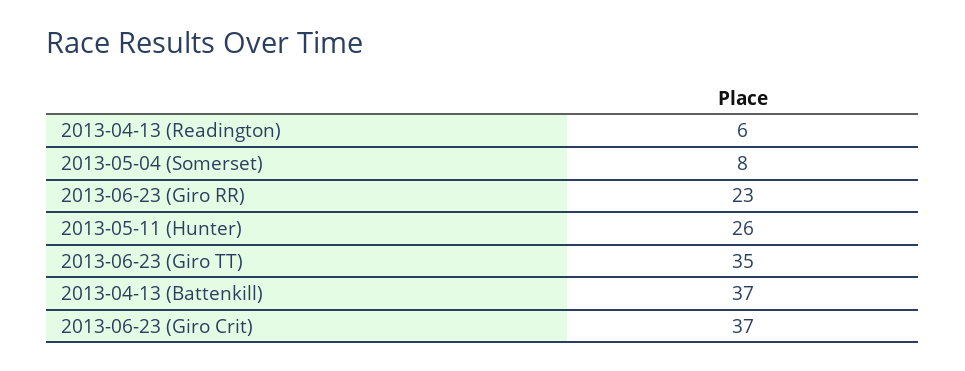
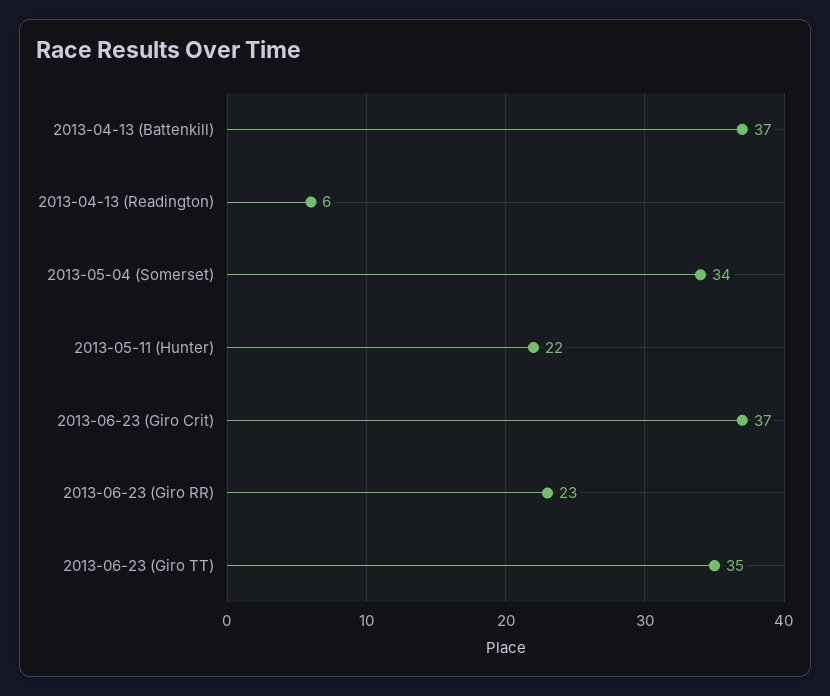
  {
    "2013-04-13 (Readington)": 6,
-   "2013-05-04 (Somerset)": 8,
+   "2013-05-04 (Somerset)": 34,
    "2013-06-23 (Giro RR)": 23,
-   "2013-05-11 (Hunter)": 26,
+   "2013-05-11 (Hunter)": 22,
    "2013-06-23 (Giro TT)": 35,
    "2013-04-13 (Battenkill)": 37,
    "2013-06-23 (Giro Crit)": 37
  }

